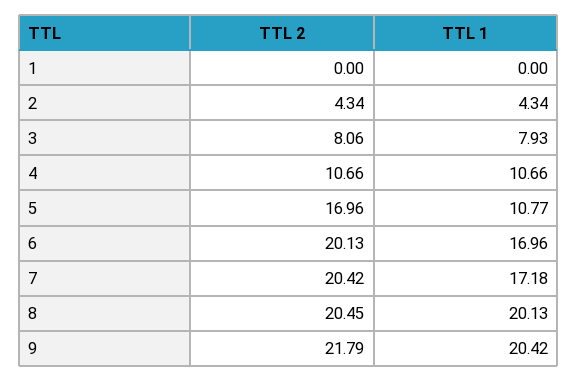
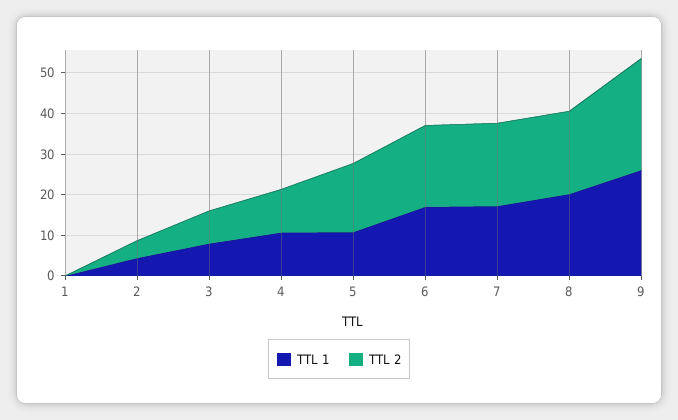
  {
    "TTL 2": {
      "1": 0,
      "2": 4.34,
      "3": 8.06,
      "4": 10.66,
      "5": 16.96,
      "6": 20.13,
      "7": 20.42,
      "8": 20.45,
-     "9": 21.79
+     "9": 28
    },
    "TTL 1": {
      "1": 0,
      "2": 4.34,
      "3": 7.93,
      "4": 10.66,
      "5": 10.77,
      "6": 16.96,
      "7": 17.18,
      "8": 20.13,
-     "9": 20.42
+     "9": 26
    }
  }

